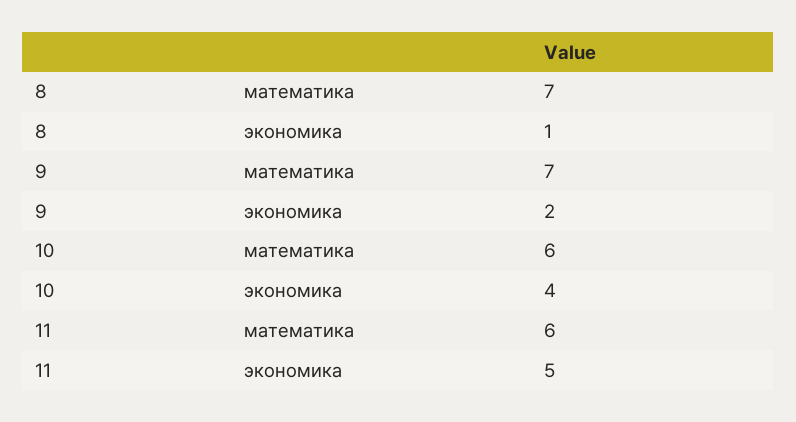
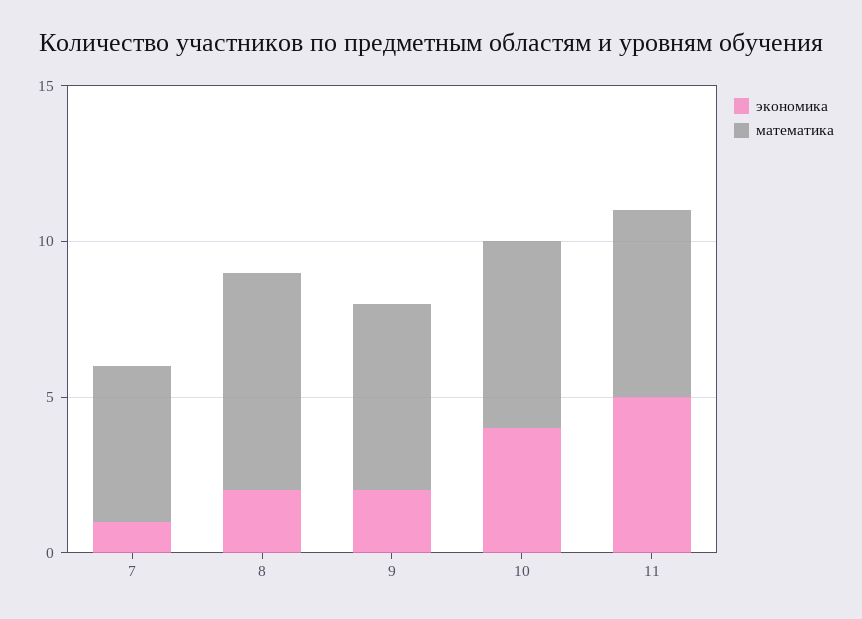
  {
    "математика": {
      "8": 7,
-     "9": 7,
+     "9": 6,
      "10": 6,
-     "11": 6
+     "11": 6,
+     "7": 5
    },
    "экономика": {
-     "8": 1,
+     "8": 2,
      "9": 2,
      "10": 4,
-     "11": 5
+     "11": 5,
+     "7": 1
    }
  }

